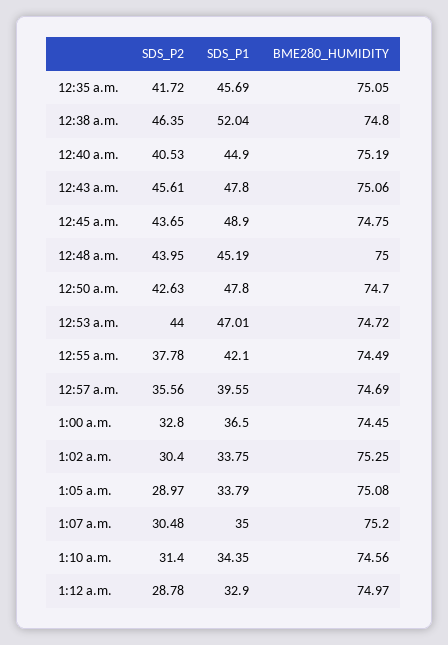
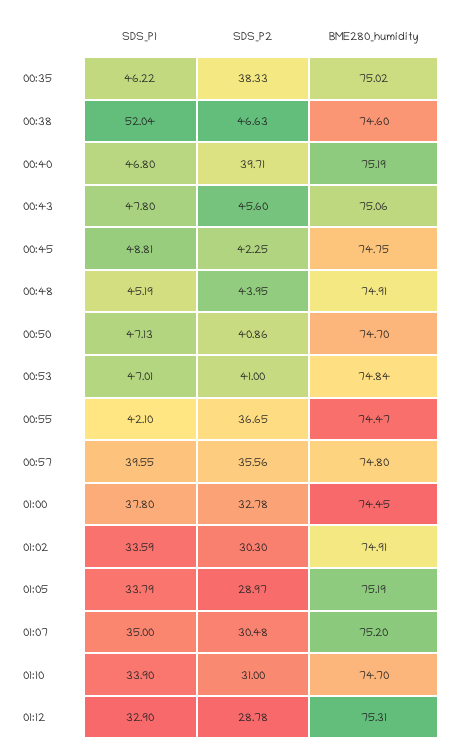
  {
    "SDS_P2": {
-     "12:35 a.m.": 41.72,
+     "12:35 a.m.": 38.33,
-     "12:38 a.m.": 46.35,
+     "12:38 a.m.": 46.63,
-     "12:40 a.m.": 40.53,
+     "12:40 a.m.": 39.71,
-     "12:43 a.m.": 45.61,
+     "12:43 a.m.": 45.6,
-     "12:45 a.m.": 43.65,
+     "12:45 a.m.": 42.25,
      "12:48 a.m.": 43.95,
-     "12:50 a.m.": 42.63,
+     "12:50 a.m.": 40.86,
-     "12:53 a.m.": 44,
+     "12:53 a.m.": 41,
-     "12:55 a.m.": 37.78,
+     "12:55 a.m.": 36.65,
      "12:57 a.m.": 35.56,
-     "1:00 a.m.": 32.8,
+     "1:00 a.m.": 32.78,
-     "1:02 a.m.": 30.4,
+     "1:02 a.m.": 30.3,
      "1:05 a.m.": 28.97,
      "1:07 a.m.": 30.48,
-     "1:10 a.m.": 31.4,
+     "1:10 a.m.": 31,
      "1:12 a.m.": 28.78
    },
    "SDS_P1": {
-     "12:35 a.m.": 45.69,
+     "12:35 a.m.": 46.22,
      "12:38 a.m.": 52.04,
-     "12:40 a.m.": 44.9,
+     "12:40 a.m.": 46.8,
      "12:43 a.m.": 47.8,
-     "12:45 a.m.": 48.9,
+     "12:45 a.m.": 48.81,
      "12:48 a.m.": 45.19,
-     "12:50 a.m.": 47.8,
+     "12:50 a.m.": 47.13,
      "12:53 a.m.": 47.01,
      "12:55 a.m.": 42.1,
      "12:57 a.m.": 39.55,
-     "1:00 a.m.": 36.5,
+     "1:00 a.m.": 37.8,
-     "1:02 a.m.": 33.75,
+     "1:02 a.m.": 33.59,
      "1:05 a.m.": 33.79,
      "1:07 a.m.": 35,
-     "1:10 a.m.": 34.35,
+     "1:10 a.m.": 33.9,
      "1:12 a.m.": 32.9
    },
    "BME280_HUMIDITY": {
-     "12:35 a.m.": 75.05,
+     "12:35 a.m.": 75.02,
-     "12:38 a.m.": 74.8,
+     "12:38 a.m.": 74.6,
      "12:40 a.m.": 75.19,
      "12:43 a.m.": 75.06,
      "12:45 a.m.": 74.75,
-     "12:48 a.m.": 75,
+     "12:48 a.m.": 74.91,
      "12:50 a.m.": 74.7,
-     "12:53 a.m.": 74.72,
+     "12:53 a.m.": 74.84,
-     "12:55 a.m.": 74.49,
+     "12:55 a.m.": 74.47,
-     "12:57 a.m.": 74.69,
+     "12:57 a.m.": 74.8,
      "1:00 a.m.": 74.45,
-     "1:02 a.m.": 75.25,
+     "1:02 a.m.": 74.91,
-     "1:05 a.m.": 75.08,
+     "1:05 a.m.": 75.19,
      "1:07 a.m.": 75.2,
-     "1:10 a.m.": 74.56,
+     "1:10 a.m.": 74.7,
-     "1:12 a.m.": 74.97
+     "1:12 a.m.": 75.31
    }
  }

